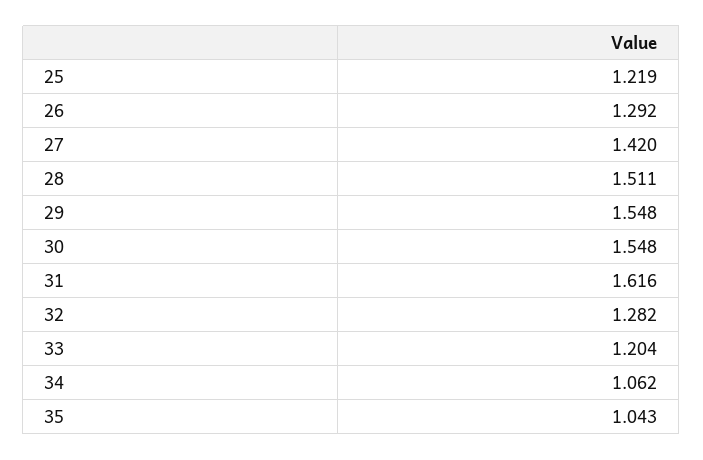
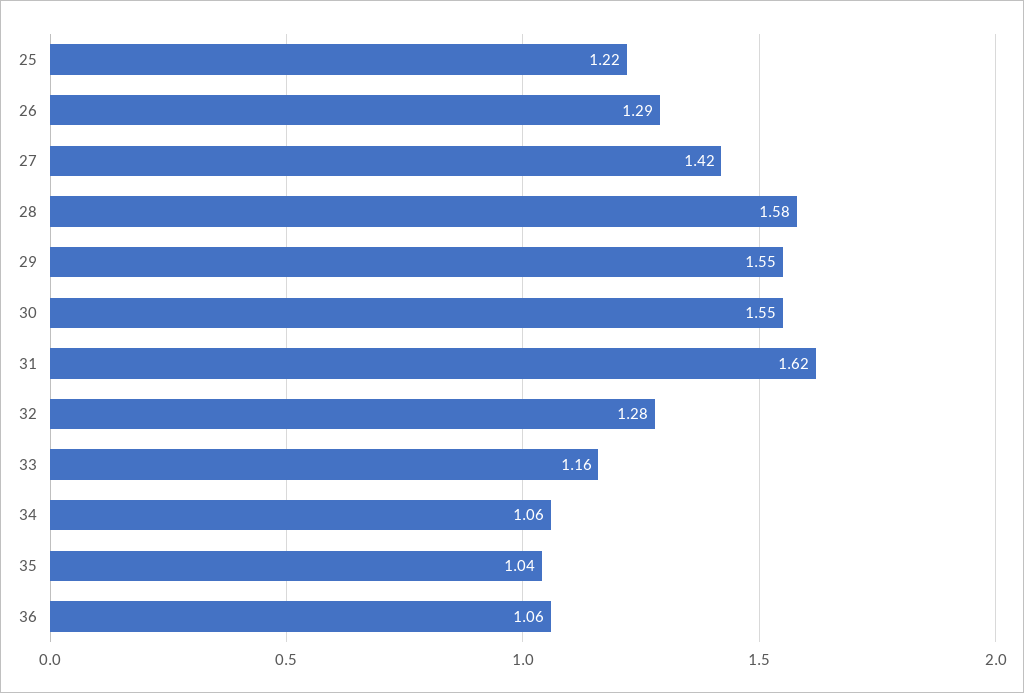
  {
    "25": 1.219,
    "26": 1.292,
    "27": 1.42,
-   "28": 1.511,
+   "28": 1.58,
    "29": 1.548,
    "30": 1.548,
    "31": 1.616,
    "32": 1.282,
-   "33": 1.204,
+   "33": 1.16,
    "34": 1.062,
-   "35": 1.043
+   "35": 1.043,
+   "36": 1.06
  }

